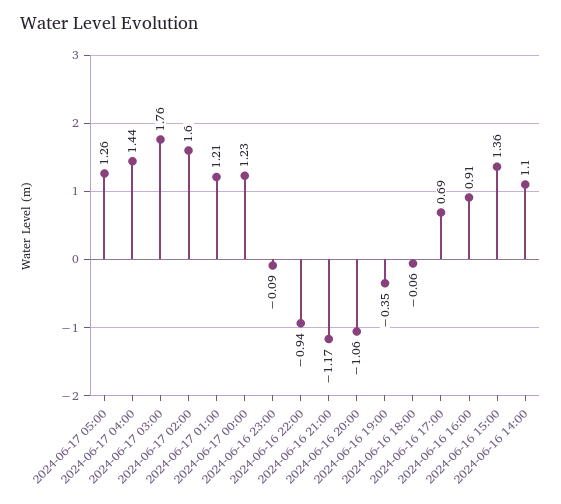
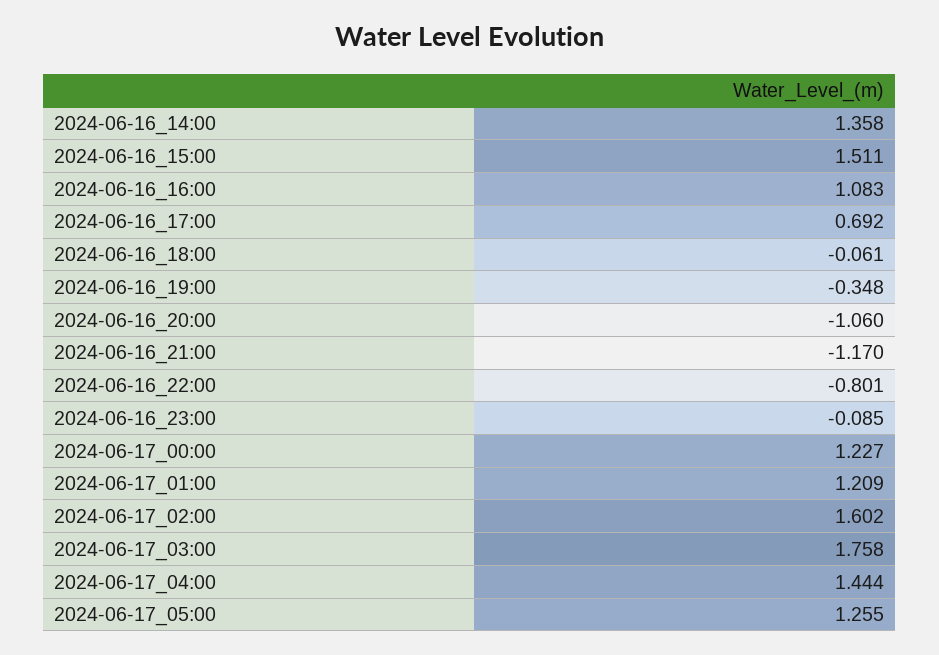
  {
    "2024-06-17 05:00": 1.255,
    "2024-06-17 04:00": 1.444,
    "2024-06-17 03:00": 1.758,
    "2024-06-17 02:00": 1.602,
    "2024-06-17 01:00": 1.209,
    "2024-06-17 00:00": 1.227,
    "2024-06-16 23:00": -0.085,
-   "2024-06-16 22:00": -0.94,
+   "2024-06-16 22:00": -0.801,
    "2024-06-16 21:00": -1.17,
    "2024-06-16 20:00": -1.06,
    "2024-06-16 19:00": -0.348,
    "2024-06-16 18:00": -0.061,
    "2024-06-16 17:00": 0.692,
-   "2024-06-16 16:00": 0.91,
+   "2024-06-16 16:00": 1.083,
-   "2024-06-16 15:00": 1.36,
+   "2024-06-16 15:00": 1.511,
-   "2024-06-16 14:00": 1.1
+   "2024-06-16 14:00": 1.358
  }

